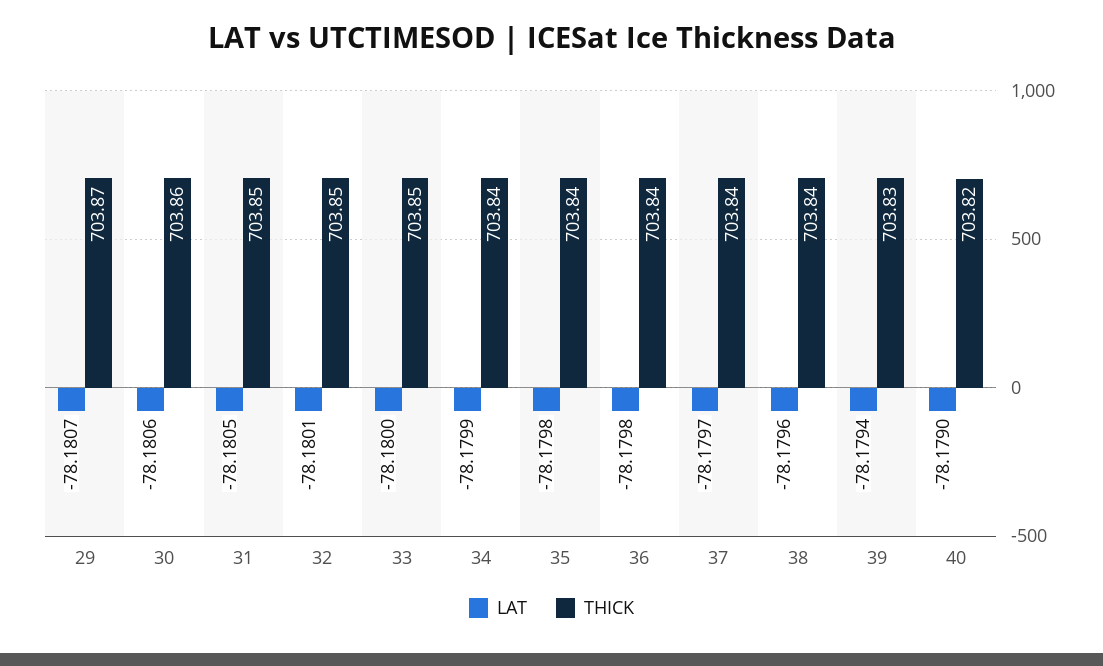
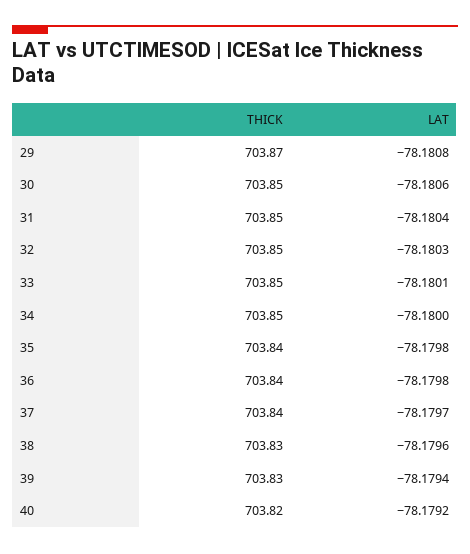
  {
    "LAT": {
-     "29": -78.1807,
+     "29": -78.1808,
      "30": -78.1806,
-     "31": -78.1805,
+     "31": -78.1804,
-     "32": -78.1801,
+     "32": -78.1803,
-     "33": -78.18,
+     "33": -78.1801,
-     "34": -78.1799,
+     "34": -78.18,
      "35": -78.1798,
      "36": -78.1798,
      "37": -78.1797,
      "38": -78.1796,
      "39": -78.1794,
-     "40": -78.179
+     "40": -78.1792
    },
    "THICK": {
      "29": 703.87,
-     "30": 703.86,
+     "30": 703.85,
      "31": 703.85,
      "32": 703.85,
      "33": 703.85,
-     "34": 703.84,
+     "34": 703.85,
      "35": 703.84,
      "36": 703.84,
      "37": 703.84,
-     "38": 703.84,
+     "38": 703.83,
      "39": 703.83,
      "40": 703.82
    }
  }

